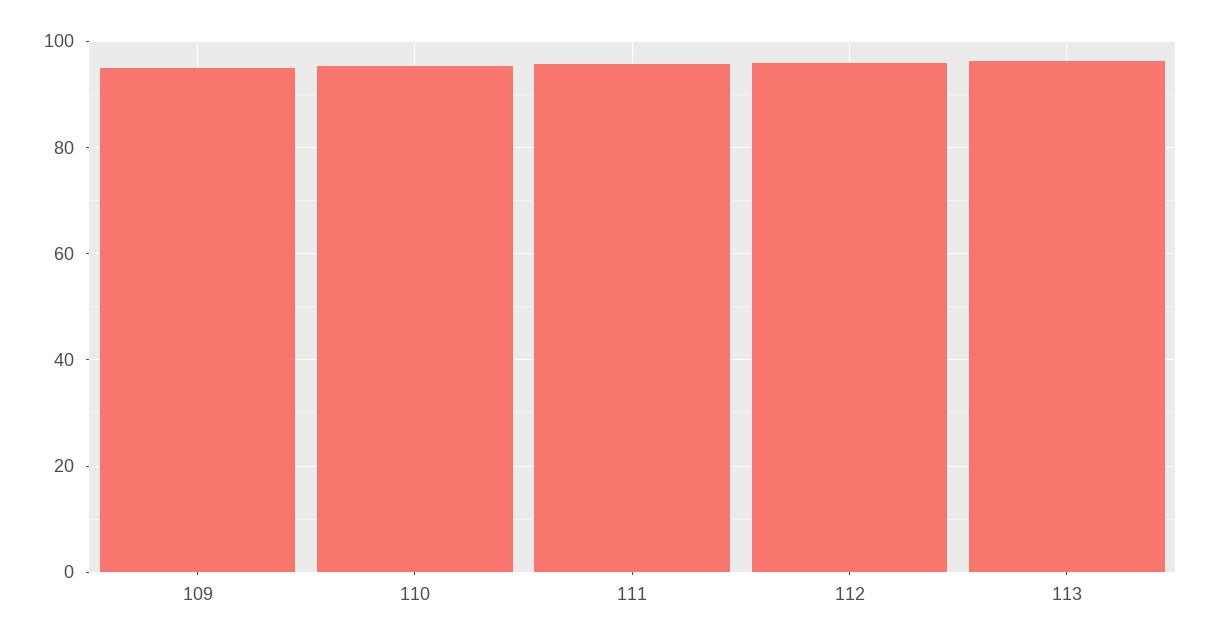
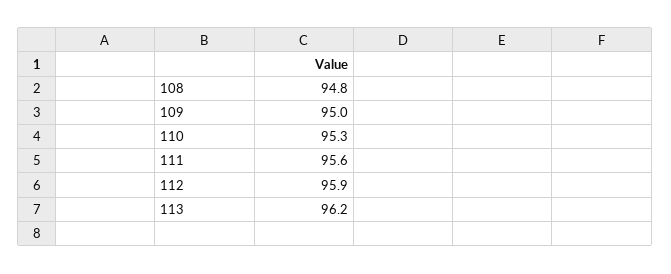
  {
    "109": 95,
    "110": 95.3,
    "111": 95.6,
    "112": 95.9,
-   "113": 96.2
+   "113": 96.2,
+   "108": 94.8
  }

